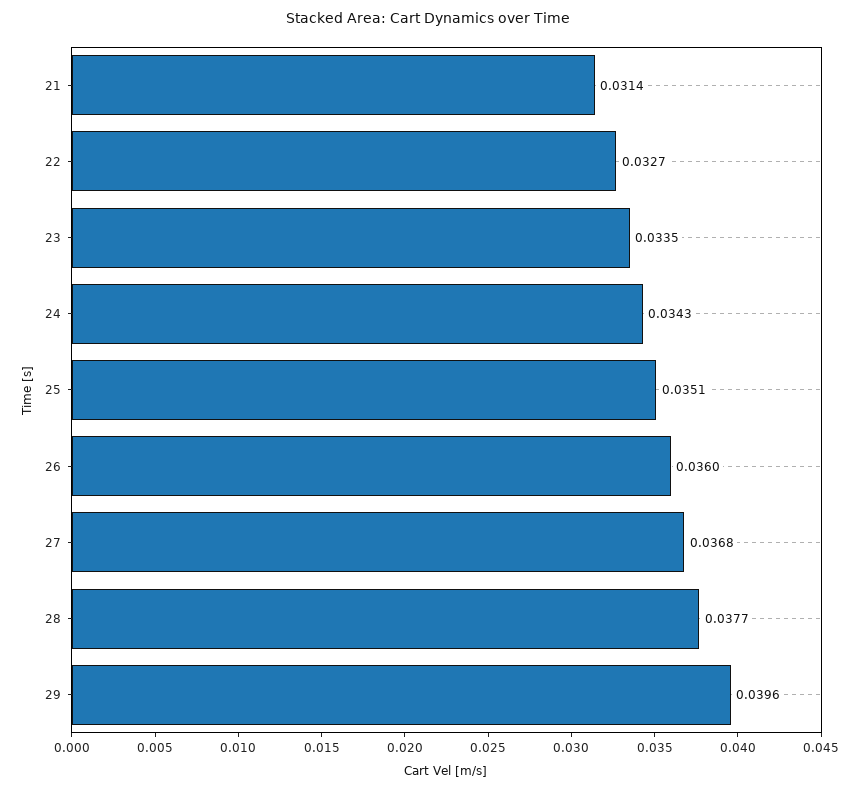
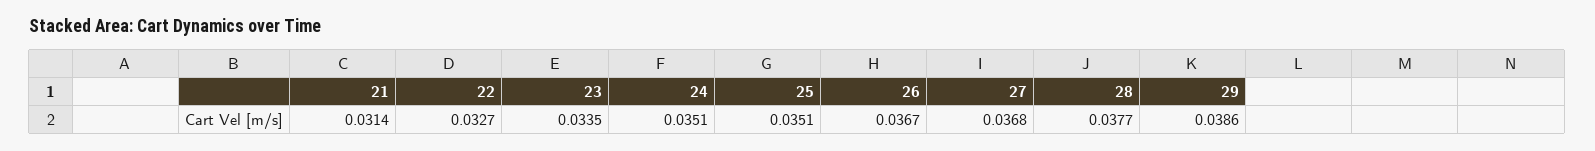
  {
    "21": 0.0314,
    "22": 0.0327,
    "23": 0.0335,
-   "24": 0.0343,
+   "24": 0.0351,
    "25": 0.0351,
-   "26": 0.036,
+   "26": 0.0367,
    "27": 0.0368,
    "28": 0.0377,
-   "29": 0.0396
+   "29": 0.0386
  }

